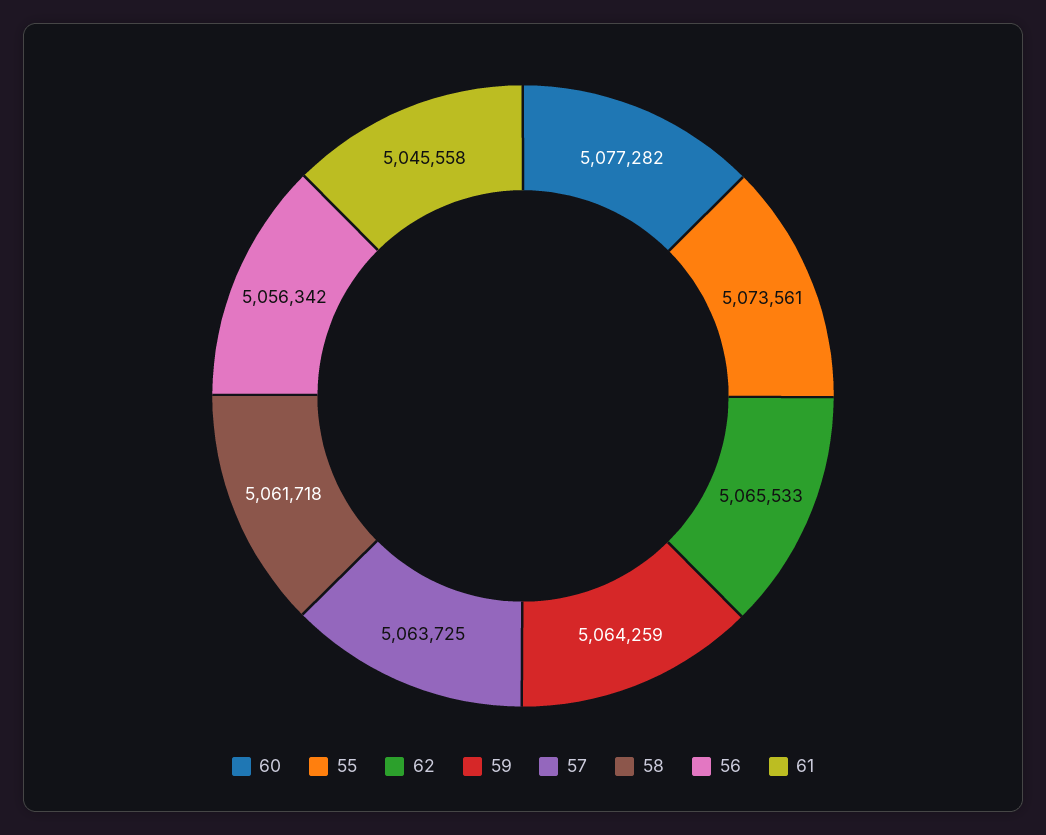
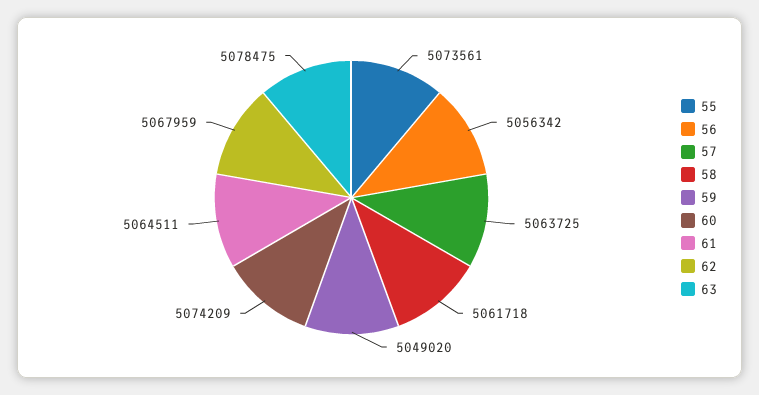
  {
-   "60": 5077282,
+   "60": 5074209,
    "55": 5073561,
-   "62": 5065533,
+   "62": 5067959,
-   "59": 5064259,
+   "59": 5049020,
    "57": 5063725,
    "58": 5061718,
    "56": 5056342,
-   "61": 5045558
+   "61": 5064511,
+   "63": 5078475
  }

